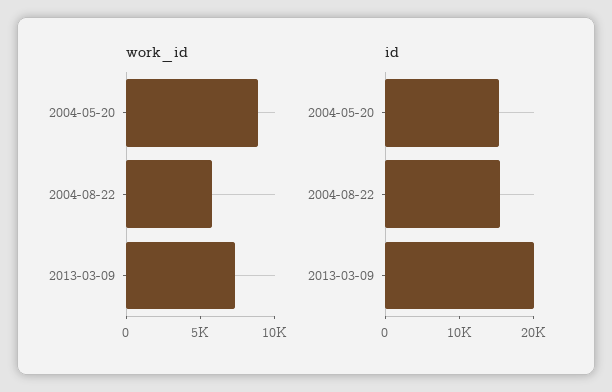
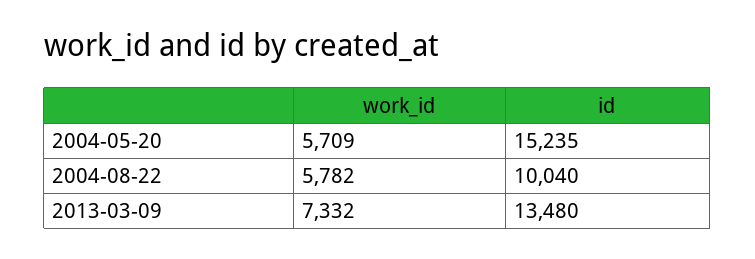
  {
    "work_id": {
-     "2004-05-20": 9000,
+     "2004-05-20": 5709,
      "2004-08-22": 5782,
      "2013-03-09": 7332
    },
    "id": {
      "2004-05-20": 15235,
-     "2004-08-22": 16000,
+     "2004-08-22": 10040,
-     "2013-03-09": 20000
+     "2013-03-09": 13480
    }
  }

